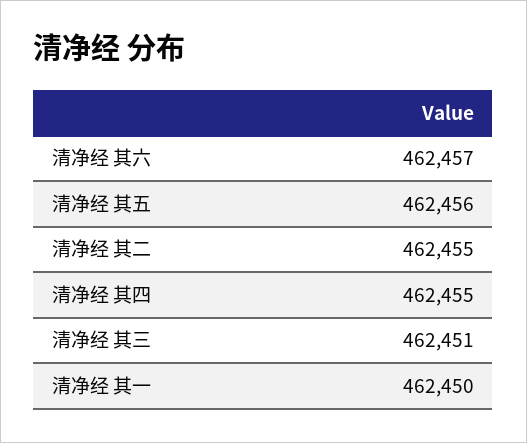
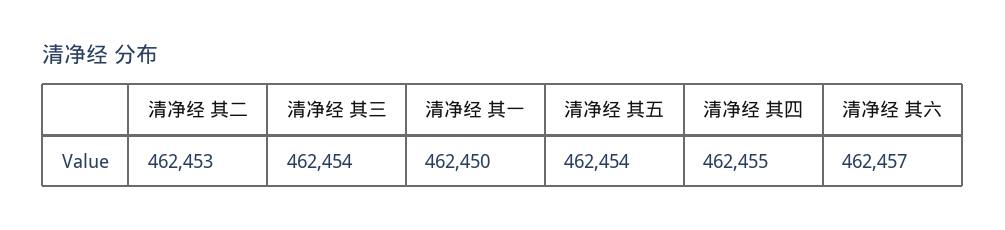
  {
    "清净经 其六": 462457,
-   "清净经 其五": 462456,
+   "清净经 其五": 462454,
-   "清净经 其二": 462455,
+   "清净经 其二": 462453,
    "清净经 其四": 462455,
-   "清净经 其三": 462451,
+   "清净经 其三": 462454,
    "清净经 其一": 462450
  }

